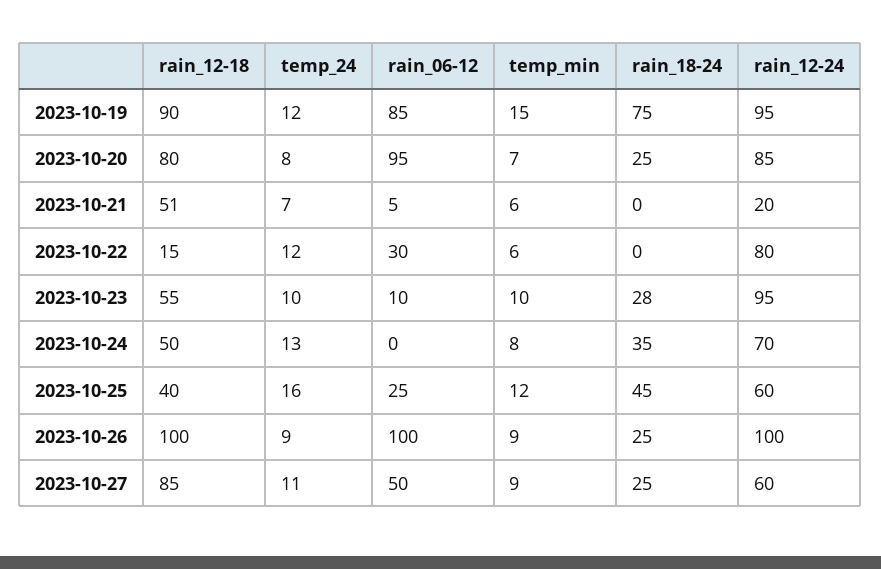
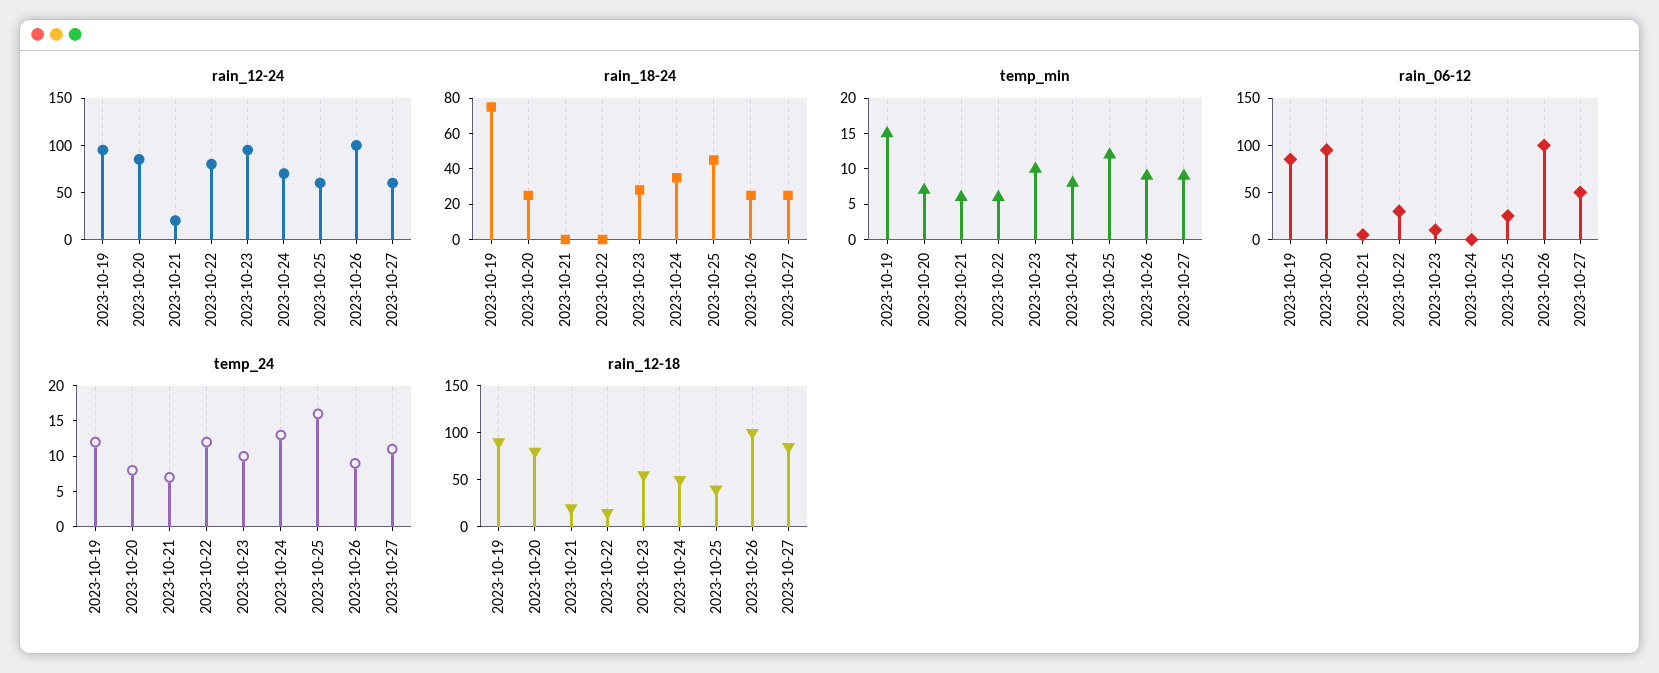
  {
    "rain_12-18": {
      "2023-10-19": 90,
      "2023-10-20": 80,
-     "2023-10-21": 51,
+     "2023-10-21": 20,
      "2023-10-22": 15,
      "2023-10-23": 55,
      "2023-10-24": 50,
      "2023-10-25": 40,
      "2023-10-26": 100,
      "2023-10-27": 85
    },
    "temp_24": {
      "2023-10-19": 12,
      "2023-10-20": 8,
      "2023-10-21": 7,
      "2023-10-22": 12,
      "2023-10-23": 10,
      "2023-10-24": 13,
      "2023-10-25": 16,
      "2023-10-26": 9,
      "2023-10-27": 11
    },
    "rain_06-12": {
      "2023-10-19": 85,
      "2023-10-20": 95,
      "2023-10-21": 5,
      "2023-10-22": 30,
      "2023-10-23": 10,
      "2023-10-24": 0,
      "2023-10-25": 25,
      "2023-10-26": 100,
      "2023-10-27": 50
    },
    "temp_min": {
      "2023-10-19": 15,
      "2023-10-20": 7,
      "2023-10-21": 6,
      "2023-10-22": 6,
      "2023-10-23": 10,
      "2023-10-24": 8,
      "2023-10-25": 12,
      "2023-10-26": 9,
      "2023-10-27": 9
    },
    "rain_18-24": {
      "2023-10-19": 75,
      "2023-10-20": 25,
      "2023-10-21": 0,
      "2023-10-22": 0,
      "2023-10-23": 28,
      "2023-10-24": 35,
      "2023-10-25": 45,
      "2023-10-26": 25,
      "2023-10-27": 25
    },
    "rain_12-24": {
      "2023-10-19": 95,
      "2023-10-20": 85,
      "2023-10-21": 20,
      "2023-10-22": 80,
      "2023-10-23": 95,
      "2023-10-24": 70,
      "2023-10-25": 60,
      "2023-10-26": 100,
      "2023-10-27": 60
    }
  }

